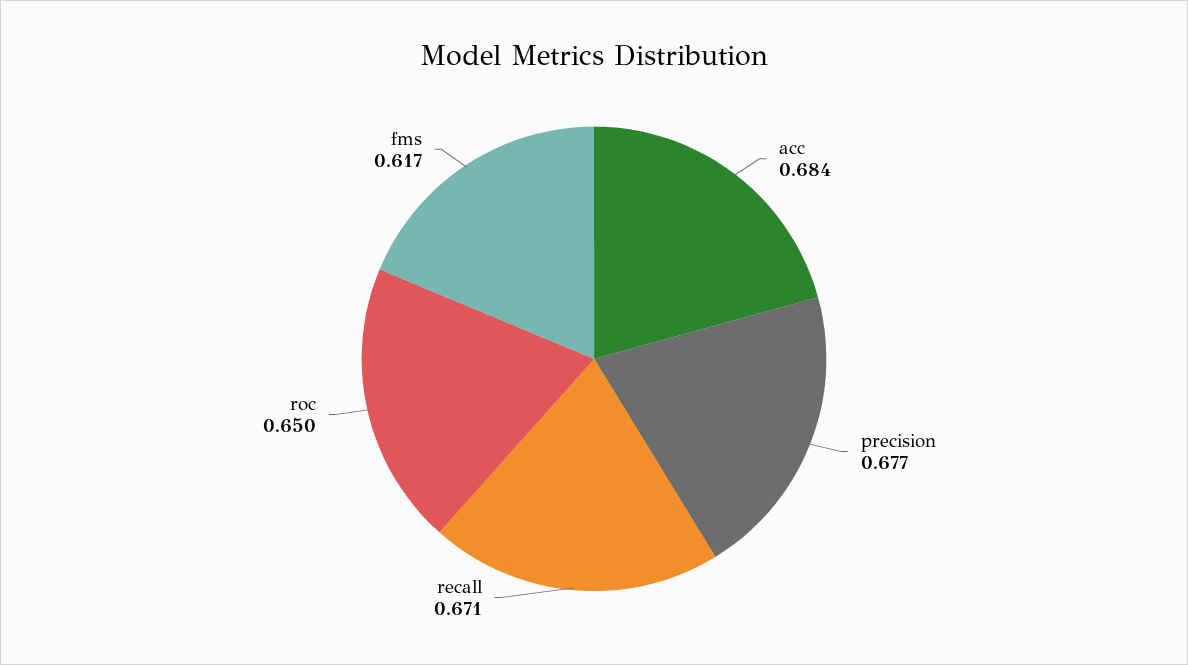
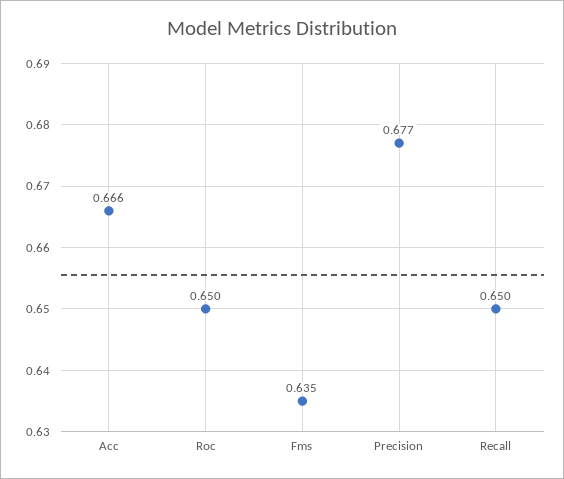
  {
-   "acc": 0.684,
+   "acc": 0.666,
    "precision": 0.677,
-   "recall": 0.671,
+   "recall": 0.65,
    "roc": 0.65,
-   "fms": 0.617
+   "fms": 0.635
  }

